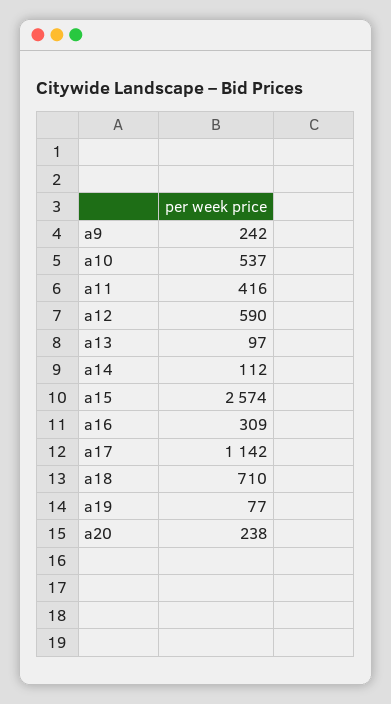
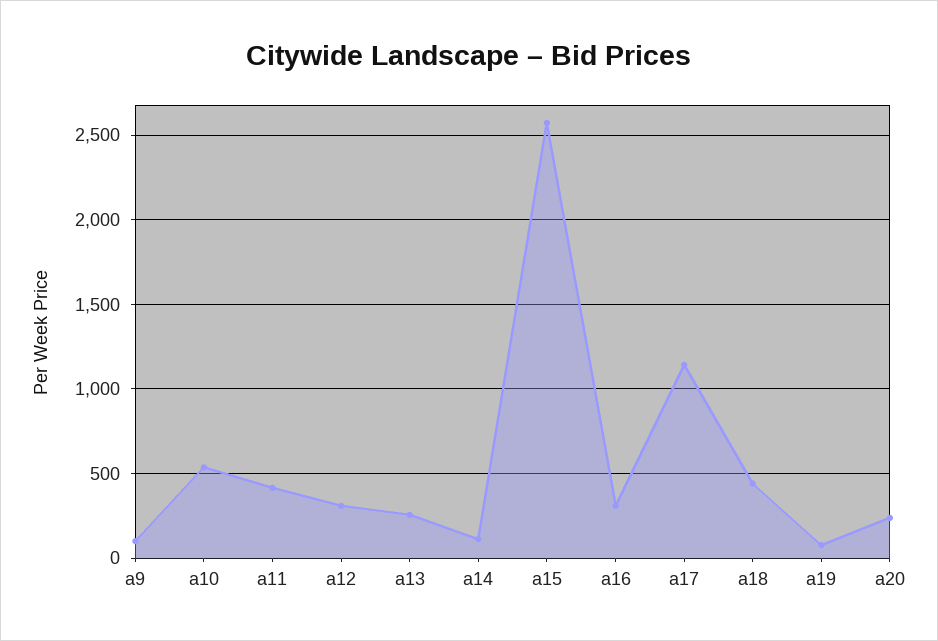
  {
-   "a9": 242,
+   "a9": 100,
    "a10": 537,
    "a11": 416,
-   "a12": 590,
+   "a12": 300,
-   "a13": 97,
+   "a13": 250,
    "a14": 112,
    "a15": 2574,
    "a16": 309,
    "a17": 1142,
-   "a18": 710,
+   "a18": 450,
    "a19": 77,
    "a20": 238
  }

